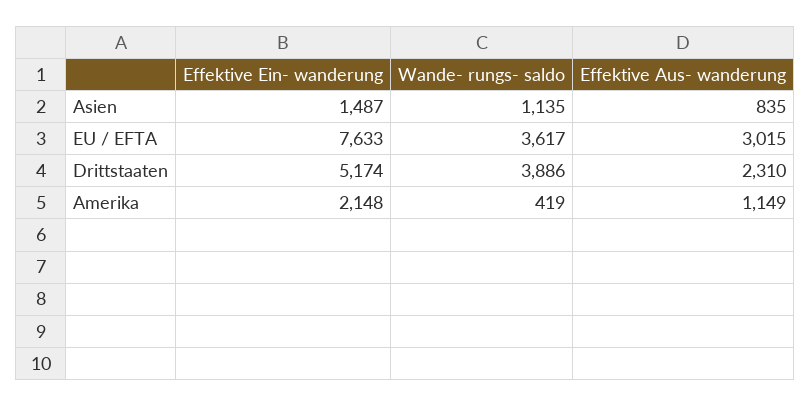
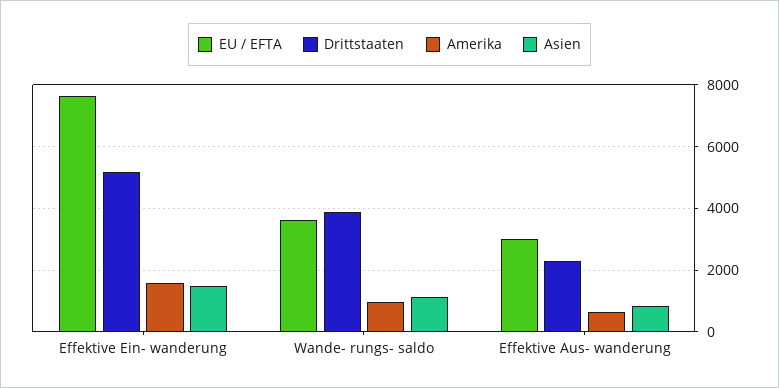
  {
    "Asien": {
      "Effektive Ein- wanderung": 1487,
      "Wande- rungs- saldo": 1135,
      "Effektive Aus- wanderung": 835
    },
    "EU / EFTA": {
      "Effektive Ein- wanderung": 7633,
      "Wande- rungs- saldo": 3617,
      "Effektive Aus- wanderung": 3015
    },
    "Drittstaaten": {
      "Effektive Ein- wanderung": 5174,
      "Wande- rungs- saldo": 3886,
      "Effektive Aus- wanderung": 2310
    },
    "Amerika": {
-     "Effektive Ein- wanderung": 2148,
+     "Effektive Ein- wanderung": 1600,
-     "Wande- rungs- saldo": 419,
+     "Wande- rungs- saldo": 1000,
-     "Effektive Aus- wanderung": 1149
+     "Effektive Aus- wanderung": 600
    }
  }

